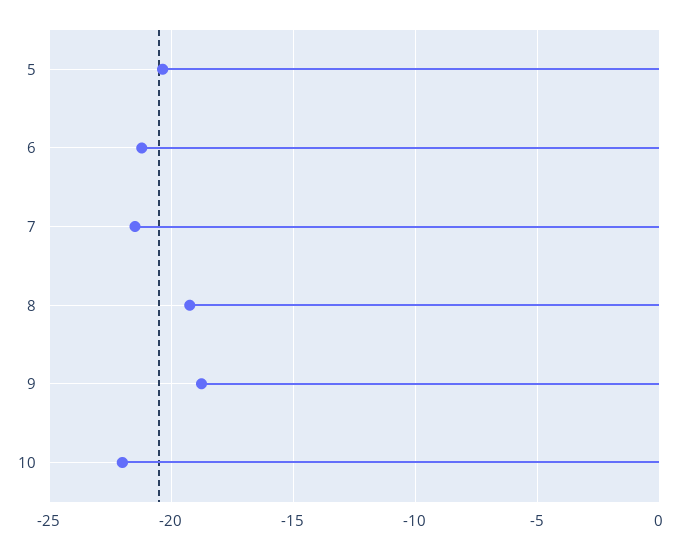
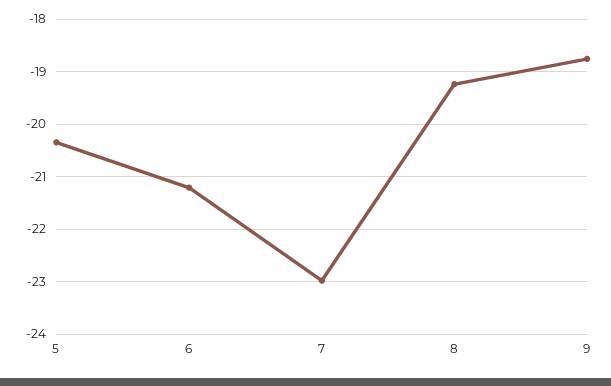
  {
    "5": -20.4,
    "6": -21.2,
-   "7": -21.5,
+   "7": -23,
    "8": -19.2,
-   "9": -18.8,
+   "9": -18.8
-   "10": -22
  }

